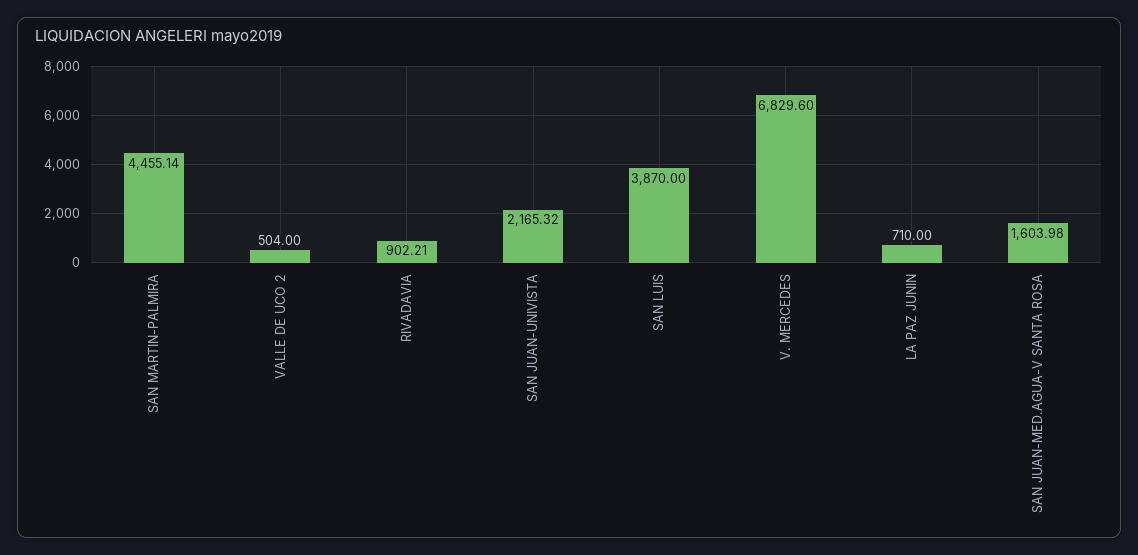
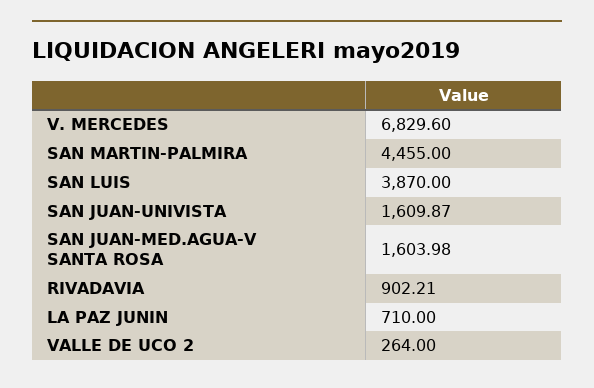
  {
-   "SAN MARTIN-PALMIRA": 4455.14,
+   "SAN MARTIN-PALMIRA": 4455,
-   "VALLE DE UCO 2": 504,
+   "VALLE DE UCO 2": 264,
    "RIVADAVIA": 902.21,
-   "SAN JUAN-UNIVISTA": 2165.32,
+   "SAN JUAN-UNIVISTA": 1609.87,
    "SAN LUIS": 3870,
    "V. MERCEDES": 6829.6,
    "LA PAZ JUNIN": 710,
    "SAN JUAN-MED.AGUA-V SANTA ROSA": 1603.98
  }

